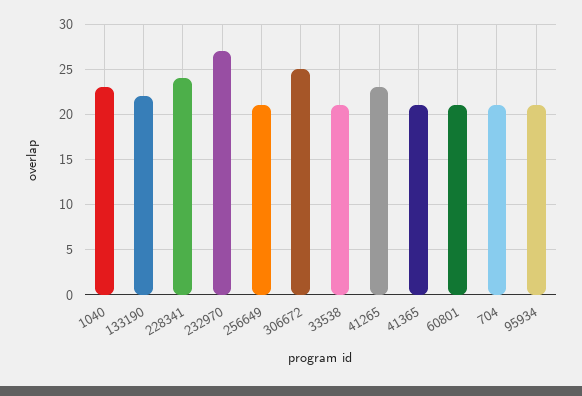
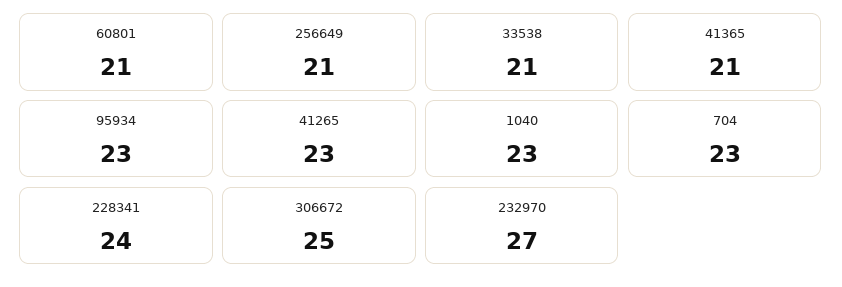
  {
    "1040": 23,
-   "133190": 22,
    "228341": 24,
    "232970": 27,
    "256649": 21,
    "306672": 25,
    "33538": 21,
    "41265": 23,
    "41365": 21,
    "60801": 21,
-   "704": 21,
+   "704": 23,
-   "95934": 21
+   "95934": 23
  }

